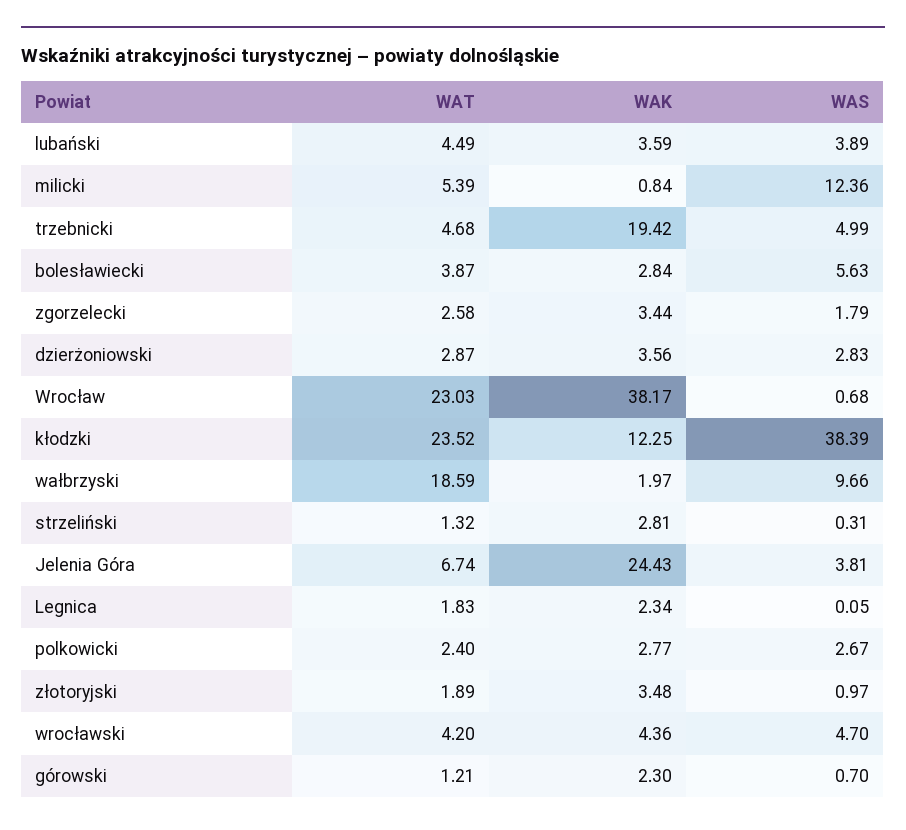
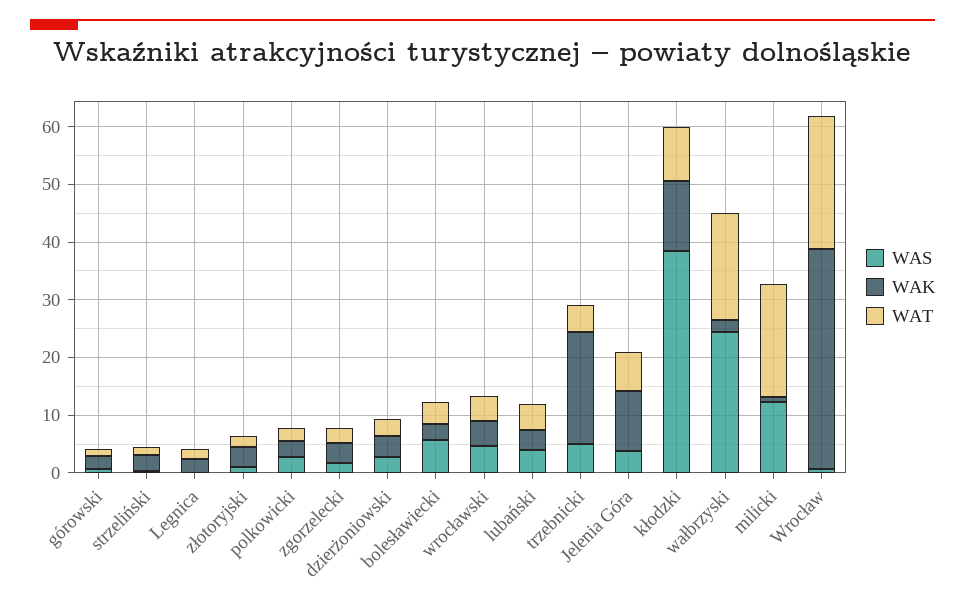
  {
    "WAT": {
      "lubański": 4.49,
-     "milicki": 5.39,
+     "milicki": 20,
      "trzebnicki": 4.68,
      "bolesławiecki": 3.87,
      "zgorzelecki": 2.58,
      "dzierżoniowski": 2.87,
      "Wrocław": 23.03,
-     "kłodzki": 23.52,
+     "kłodzki": 10,
      "wałbrzyski": 18.59,
      "strzeliński": 1.32,
      "Jelenia Góra": 6.74,
      "Legnica": 1.83,
      "polkowicki": 2.4,
      "złotoryjski": 1.89,
      "wrocławski": 4.2,
      "górowski": 1.21
    },
    "WAK": {
      "lubański": 3.59,
      "milicki": 0.84,
      "trzebnicki": 19.42,
      "bolesławiecki": 2.84,
      "zgorzelecki": 3.44,
      "dzierżoniowski": 3.56,
      "Wrocław": 38.17,
      "kłodzki": 12.25,
      "wałbrzyski": 1.97,
      "strzeliński": 2.81,
-     "Jelenia Góra": 24.43,
+     "Jelenia Góra": 10,
      "Legnica": 2.34,
      "polkowicki": 2.77,
      "złotoryjski": 3.48,
      "wrocławski": 4.36,
      "górowski": 2.3
    },
    "WAS": {
      "lubański": 3.89,
      "milicki": 12.36,
      "trzebnicki": 4.99,
      "bolesławiecki": 5.63,
      "zgorzelecki": 1.79,
      "dzierżoniowski": 2.83,
      "Wrocław": 0.68,
      "kłodzki": 38.39,
-     "wałbrzyski": 9.66,
+     "wałbrzyski": 24,
      "strzeliński": 0.31,
      "Jelenia Góra": 3.81,
      "Legnica": 0.05,
      "polkowicki": 2.67,
      "złotoryjski": 0.97,
      "wrocławski": 4.7,
      "górowski": 0.7
    }
  }

